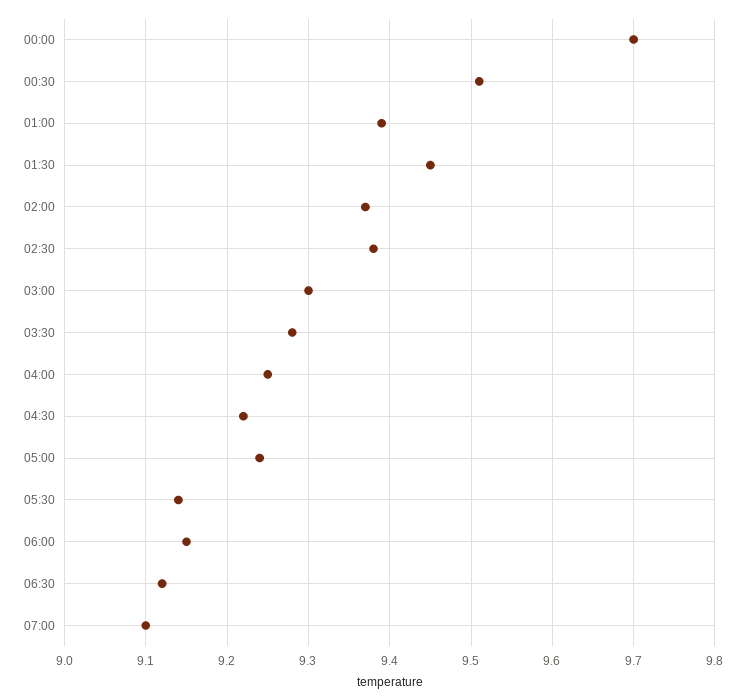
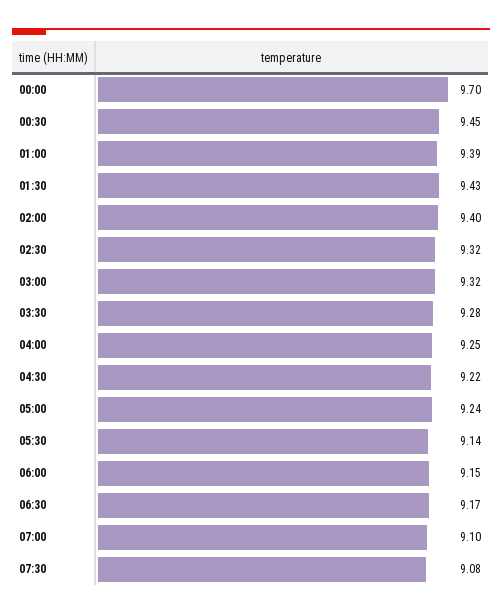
  {
    "00:00": 9.7,
-   "00:30": 9.51,
+   "00:30": 9.45,
    "01:00": 9.39,
-   "01:30": 9.45,
+   "01:30": 9.43,
-   "02:00": 9.37,
+   "02:00": 9.4,
-   "02:30": 9.38,
+   "02:30": 9.32,
-   "03:00": 9.3,
+   "03:00": 9.32,
    "03:30": 9.28,
    "04:00": 9.25,
    "04:30": 9.22,
    "05:00": 9.24,
    "05:30": 9.14,
    "06:00": 9.15,
-   "06:30": 9.12,
+   "06:30": 9.17,
-   "07:00": 9.1
+   "07:00": 9.1,
+   "07:30": 9.08
  }

